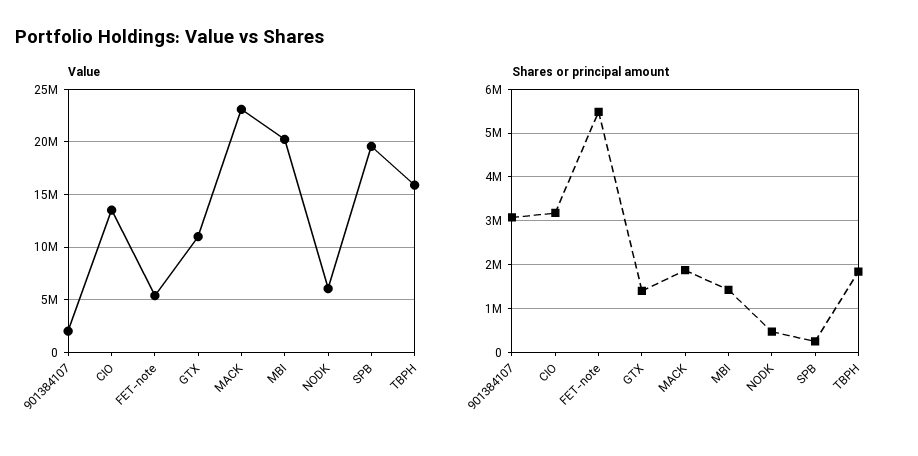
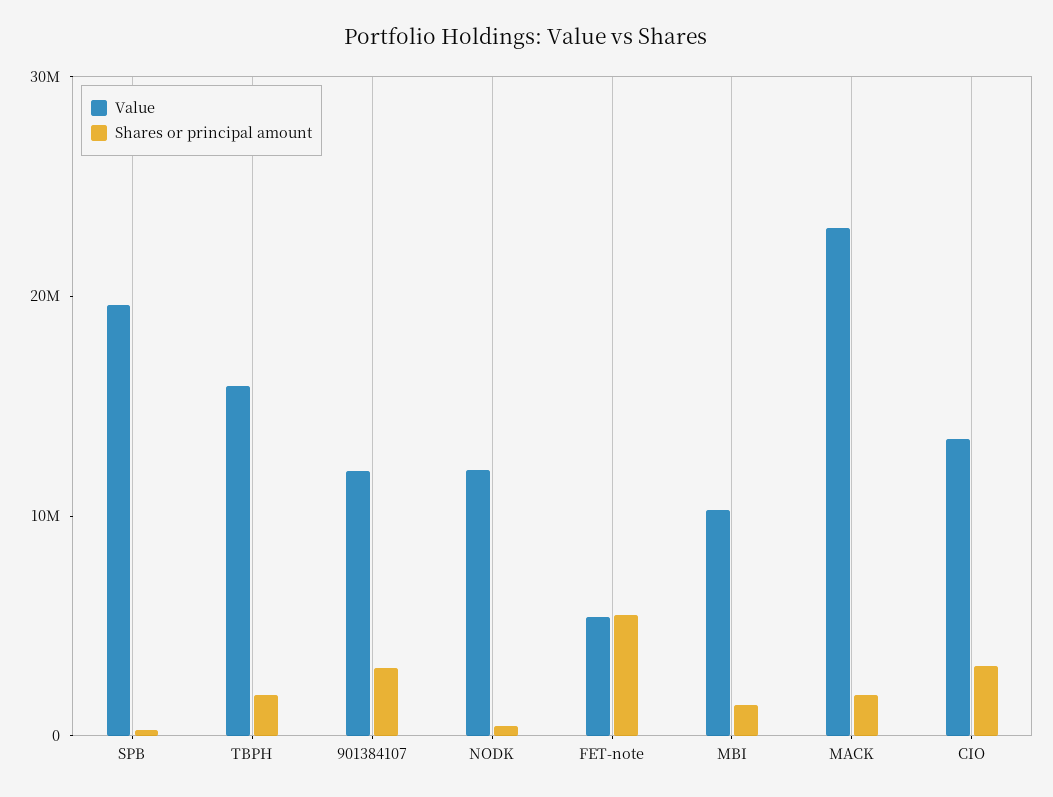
  {
    "Value": {
-     "901384107": 2000000,
+     "901384107": 12000000,
      "CIO": 14000000,
      "FET-note": 5000000,
-     "GTX": 11000000,
      "MACK": 23000000,
-     "MBI": 20000000,
+     "MBI": 10000000,
-     "NODK": 6000000,
+     "NODK": 12000000,
      "SPB": 20000000,
      "TBPH": 16000000
    },
    "Shares or principal amount": {
      "901384107": 3000000,
      "CIO": 3200000,
      "FET-note": 5400000,
-     "GTX": 1400000,
      "MACK": 1800000,
      "MBI": 1400000,
      "NODK": 400000,
      "SPB": 200000,
      "TBPH": 1800000
    }
  }

